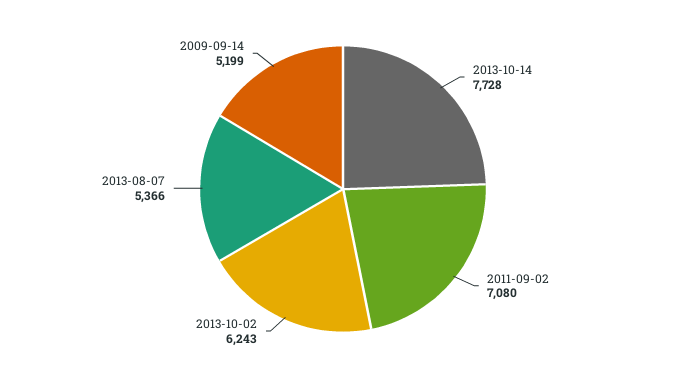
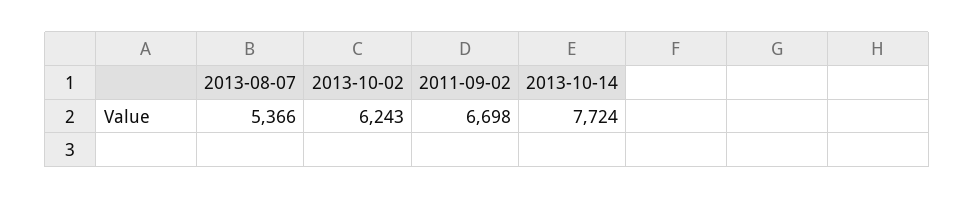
  {
-   "2013-10-14": 7728,
+   "2013-10-14": 7724,
-   "2011-09-02": 7080,
+   "2011-09-02": 6698,
    "2013-10-02": 6243,
-   "2013-08-07": 5366,
+   "2013-08-07": 5366
-   "2009-09-14": 5199
  }

